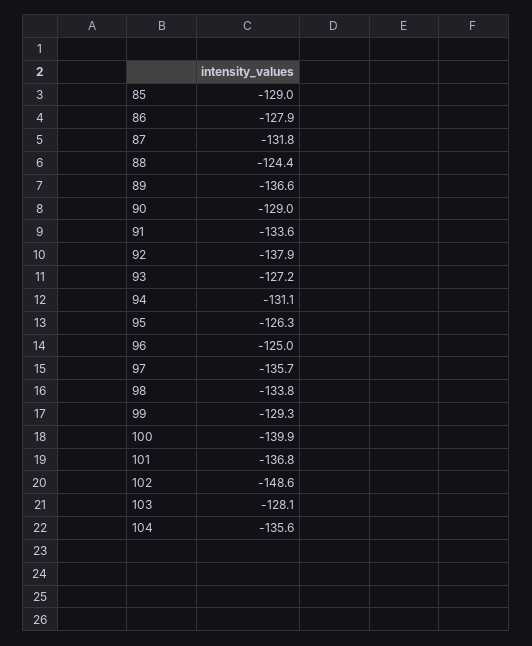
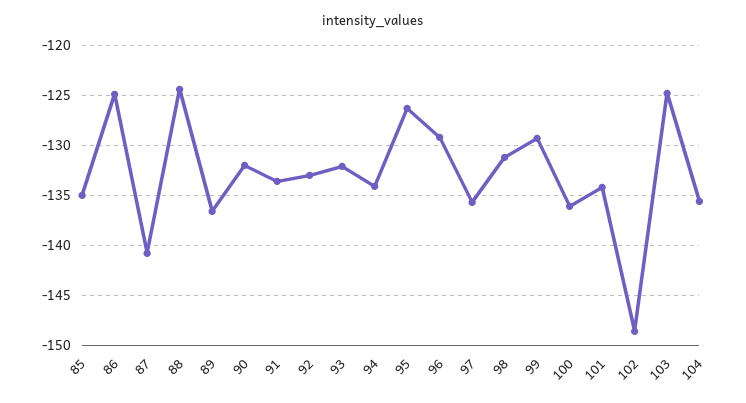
  {
-   "85": -129,
+   "85": -135,
-   "86": -127.9,
+   "86": -125,
-   "87": -131.8,
+   "87": -141,
    "88": -124.4,
    "89": -136.6,
-   "90": -129,
+   "90": -132,
    "91": -133.6,
-   "92": -137.9,
+   "92": -133,
-   "93": -127.2,
+   "93": -132,
-   "94": -131.1,
+   "94": -134,
    "95": -126.3,
-   "96": -125,
+   "96": -129,
    "97": -135.7,
-   "98": -133.8,
+   "98": -131,
    "99": -129.3,
-   "100": -139.9,
+   "100": -136,
-   "101": -136.8,
+   "101": -134,
    "102": -148.6,
-   "103": -128.1,
+   "103": -125,
    "104": -135.6
  }

